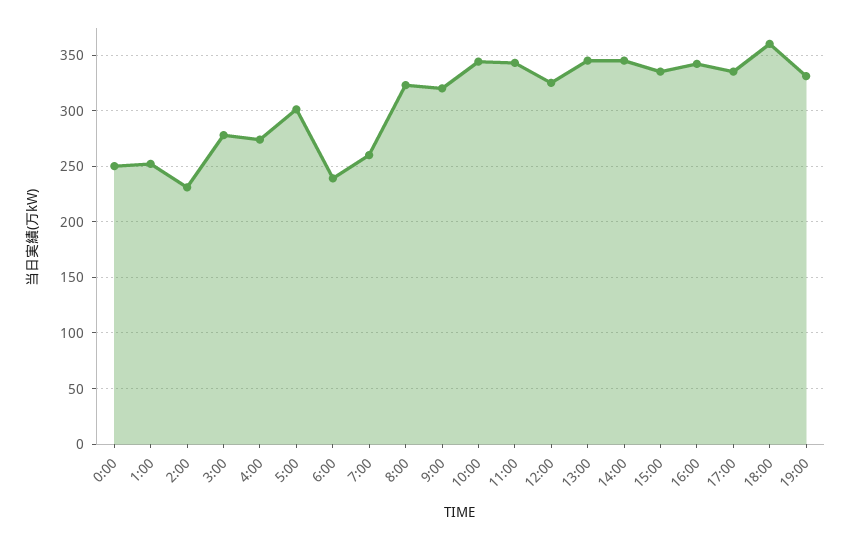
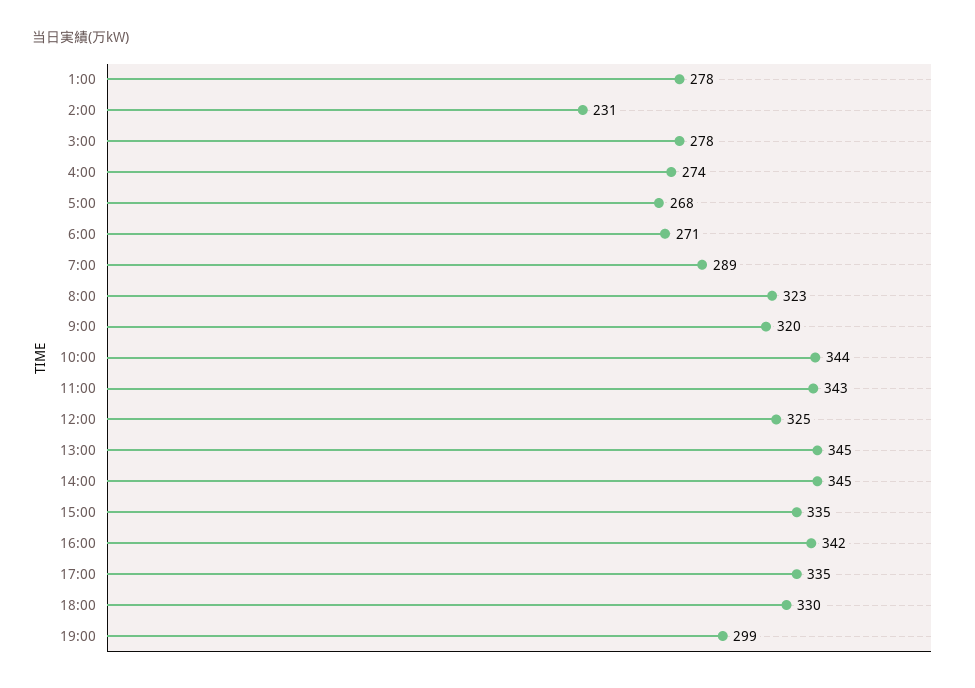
  {
-   "0:00": 250,
-   "1:00": 250,
+   "1:00": 278,
    "2:00": 231,
    "3:00": 278,
    "4:00": 274,
-   "5:00": 300,
+   "5:00": 268,
-   "6:00": 240,
+   "6:00": 271,
-   "7:00": 260,
+   "7:00": 289,
    "8:00": 323,
    "9:00": 320,
    "10:00": 344,
    "11:00": 343,
    "12:00": 325,
    "13:00": 345,
    "14:00": 345,
    "15:00": 335,
    "16:00": 342,
    "17:00": 335,
-   "18:00": 360,
+   "18:00": 330,
-   "19:00": 330
+   "19:00": 299
  }

